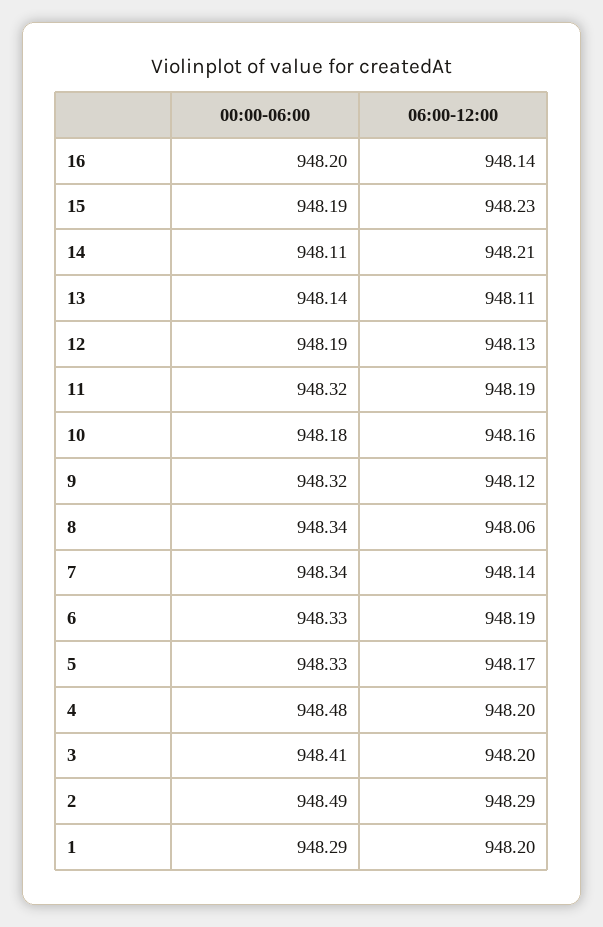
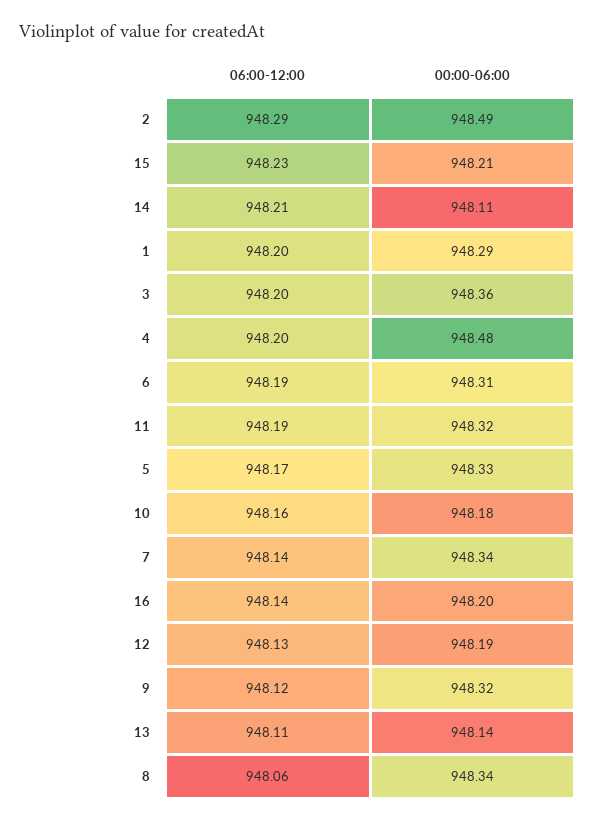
  {
    "00:00-06:00": {
      "16": 948.2,
-     "15": 948.19,
+     "15": 948.21,
      "14": 948.11,
      "13": 948.14,
      "12": 948.19,
      "11": 948.32,
      "10": 948.18,
      "9": 948.32,
      "8": 948.34,
      "7": 948.34,
-     "6": 948.33,
+     "6": 948.31,
      "5": 948.33,
      "4": 948.48,
-     "3": 948.41,
+     "3": 948.36,
      "2": 948.49,
      "1": 948.29
    },
    "06:00-12:00": {
      "16": 948.14,
      "15": 948.23,
      "14": 948.21,
      "13": 948.11,
      "12": 948.13,
      "11": 948.19,
      "10": 948.16,
      "9": 948.12,
      "8": 948.06,
      "7": 948.14,
      "6": 948.19,
      "5": 948.17,
      "4": 948.2,
      "3": 948.2,
      "2": 948.29,
      "1": 948.2
    }
  }

